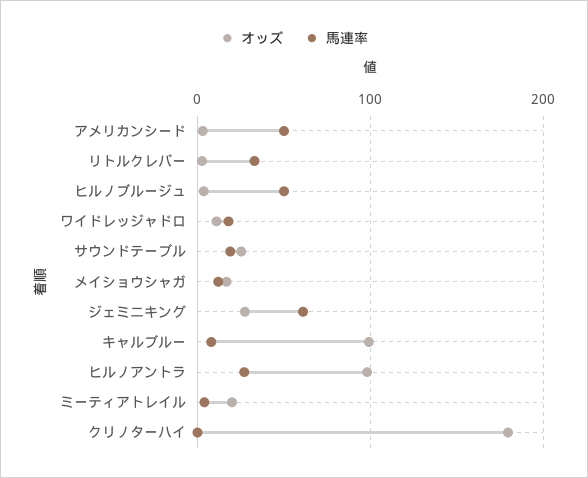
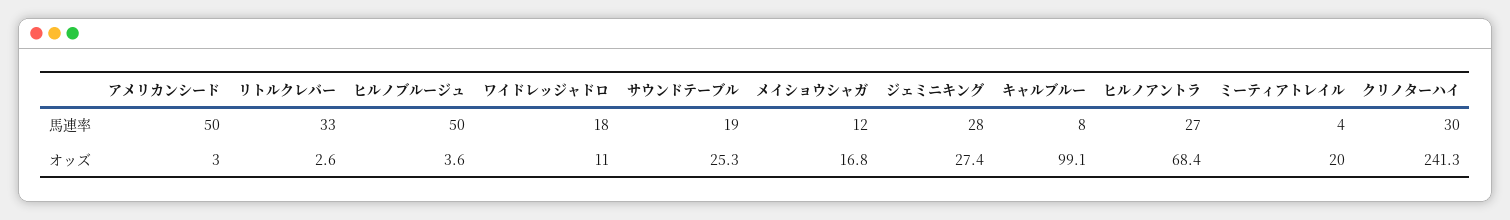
  {
    "オッズ": {
      "アメリカンシード": 3,
      "リトルクレバー": 2.6,
      "ヒルノブルージュ": 3.6,
      "ワイドレッジャドロ": 11,
      "サウンドテーブル": 25.3,
      "メイショウシャガ": 16.8,
      "ジェミニキング": 27.4,
      "キャルブルー": 99.1,
-     "ヒルノアントラ": 100,
+     "ヒルノアントラ": 68.4,
      "ミーティアトレイル": 20,
-     "クリノターハイ": 180
+     "クリノターハイ": 241.3
    },
    "馬連率": {
      "アメリカンシード": 50,
      "リトルクレバー": 33,
      "ヒルノブルージュ": 50,
      "ワイドレッジャドロ": 18,
      "サウンドテーブル": 19,
      "メイショウシャガ": 12,
-     "ジェミニキング": 60,
+     "ジェミニキング": 28,
      "キャルブルー": 8,
      "ヒルノアントラ": 27,
      "ミーティアトレイル": 4,
-     "クリノターハイ": 0
+     "クリノターハイ": 30
    }
  }

